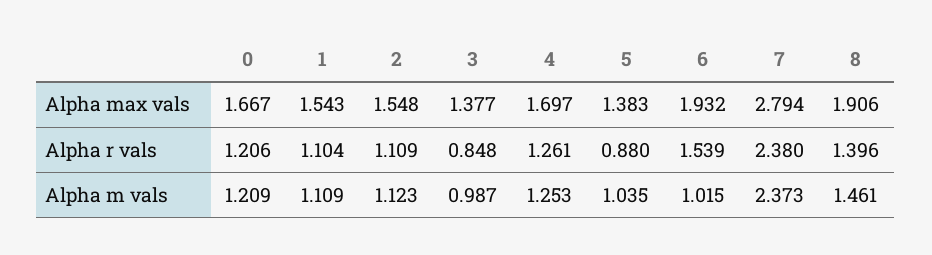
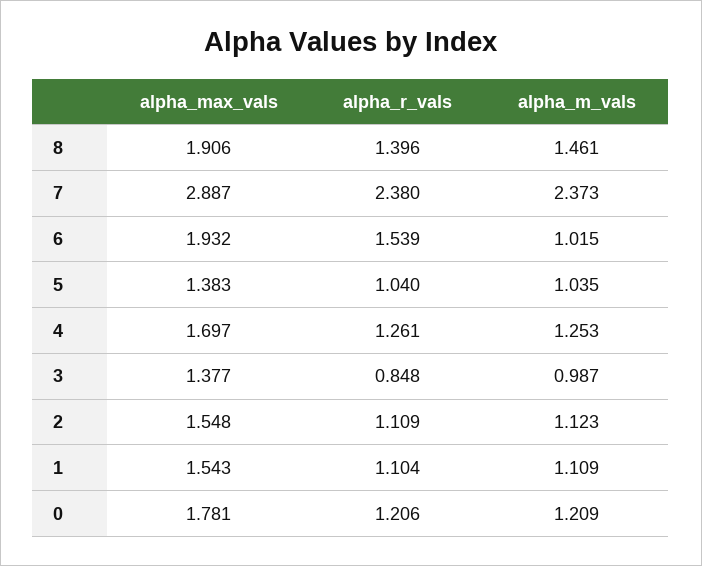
  {
    "0": {
-     "Alpha max vals": 1.667,
+     "Alpha max vals": 1.781,
      "Alpha r vals": 1.206,
      "Alpha m vals": 1.209
    },
    "1": {
      "Alpha max vals": 1.543,
      "Alpha r vals": 1.104,
      "Alpha m vals": 1.109
    },
    "2": {
      "Alpha max vals": 1.548,
      "Alpha r vals": 1.109,
      "Alpha m vals": 1.123
    },
    "3": {
      "Alpha max vals": 1.377,
      "Alpha r vals": 0.848,
      "Alpha m vals": 0.987
    },
    "4": {
      "Alpha max vals": 1.697,
      "Alpha r vals": 1.261,
      "Alpha m vals": 1.253
    },
    "5": {
      "Alpha max vals": 1.383,
-     "Alpha r vals": 0.88,
+     "Alpha r vals": 1.04,
      "Alpha m vals": 1.035
    },
    "6": {
      "Alpha max vals": 1.932,
      "Alpha r vals": 1.539,
      "Alpha m vals": 1.015
    },
    "7": {
-     "Alpha max vals": 2.794,
+     "Alpha max vals": 2.887,
      "Alpha r vals": 2.38,
      "Alpha m vals": 2.373
    },
    "8": {
      "Alpha max vals": 1.906,
      "Alpha r vals": 1.396,
      "Alpha m vals": 1.461
    }
  }

